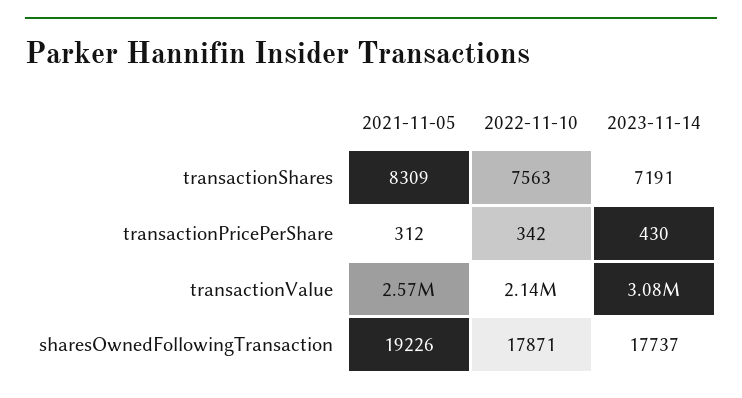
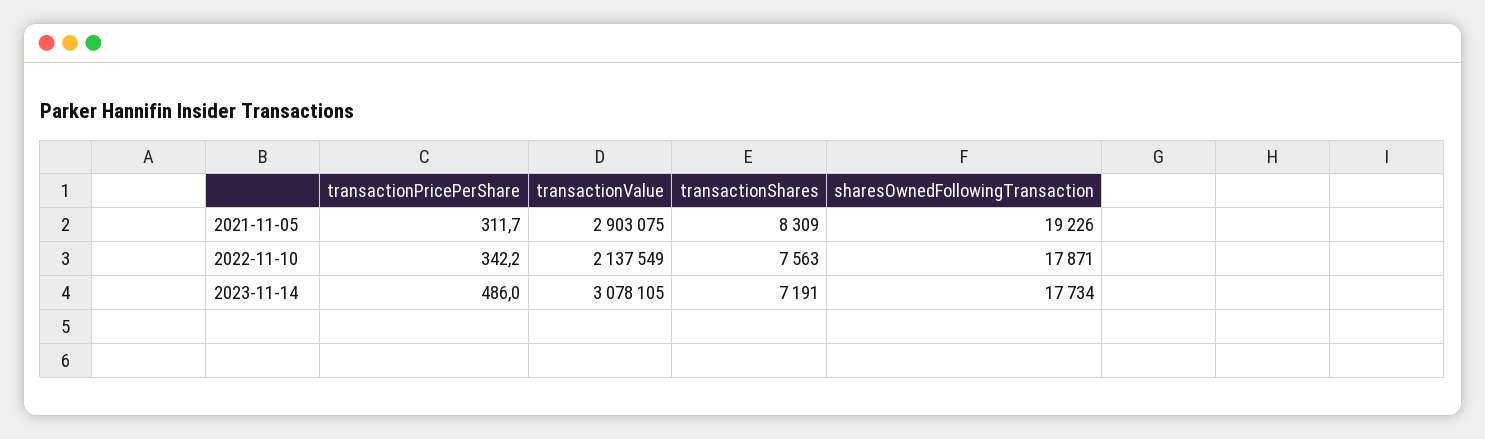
  {
    "2021-11-05": {
      "transactionShares": 8309,
      "transactionPricePerShare": 311.7,
-     "transactionValue": 2570000,
+     "transactionValue": 2903075,
      "sharesOwnedFollowingTransaction": 19226
    },
    "2022-11-10": {
      "transactionShares": 7563,
      "transactionPricePerShare": 342.2,
      "transactionValue": 2137549,
      "sharesOwnedFollowingTransaction": 17871
    },
    "2023-11-14": {
      "transactionShares": 7191,
-     "transactionPricePerShare": 430,
+     "transactionPricePerShare": 486,
      "transactionValue": 3078105,
-     "sharesOwnedFollowingTransaction": 17737
+     "sharesOwnedFollowingTransaction": 17734
    }
  }

